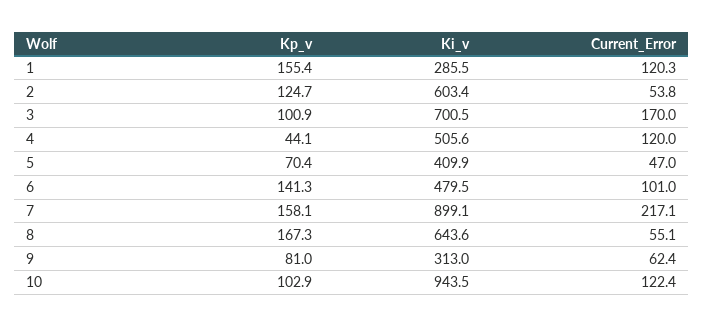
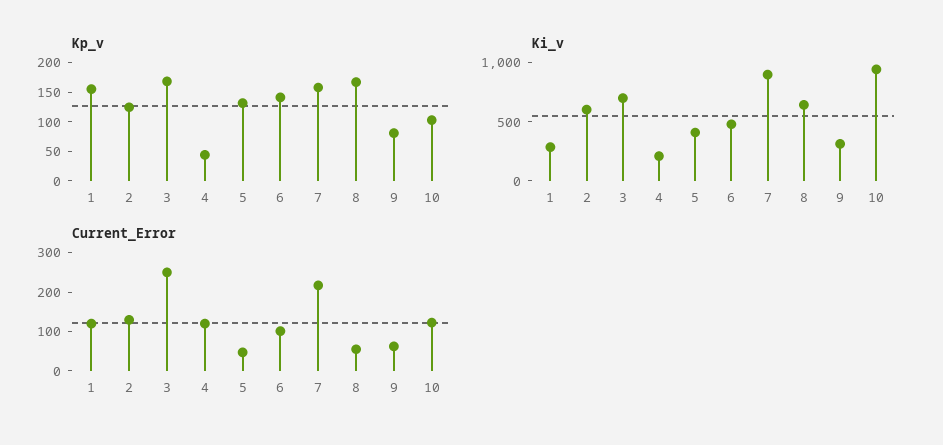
  {
    "Kp_v": {
      "1": 155.4,
      "2": 124.7,
-     "3": 100.9,
+     "3": 175,
      "4": 44.1,
-     "5": 70.4,
+     "5": 125,
      "6": 141.3,
      "7": 158.1,
      "8": 167.3,
      "9": 81,
      "10": 102.9
    },
    "Ki_v": {
      "1": 285.5,
      "2": 603.4,
      "3": 700.5,
-     "4": 505.6,
+     "4": 200,
      "5": 409.9,
      "6": 479.5,
      "7": 899.1,
      "8": 643.6,
      "9": 313,
      "10": 943.5
    },
    "Current_Error": {
      "1": 120.3,
-     "2": 53.8,
+     "2": 125,
-     "3": 170,
+     "3": 250,
      "4": 120,
      "5": 47,
      "6": 101,
      "7": 217.1,
      "8": 55.1,
      "9": 62.4,
      "10": 122.4
    }
  }

